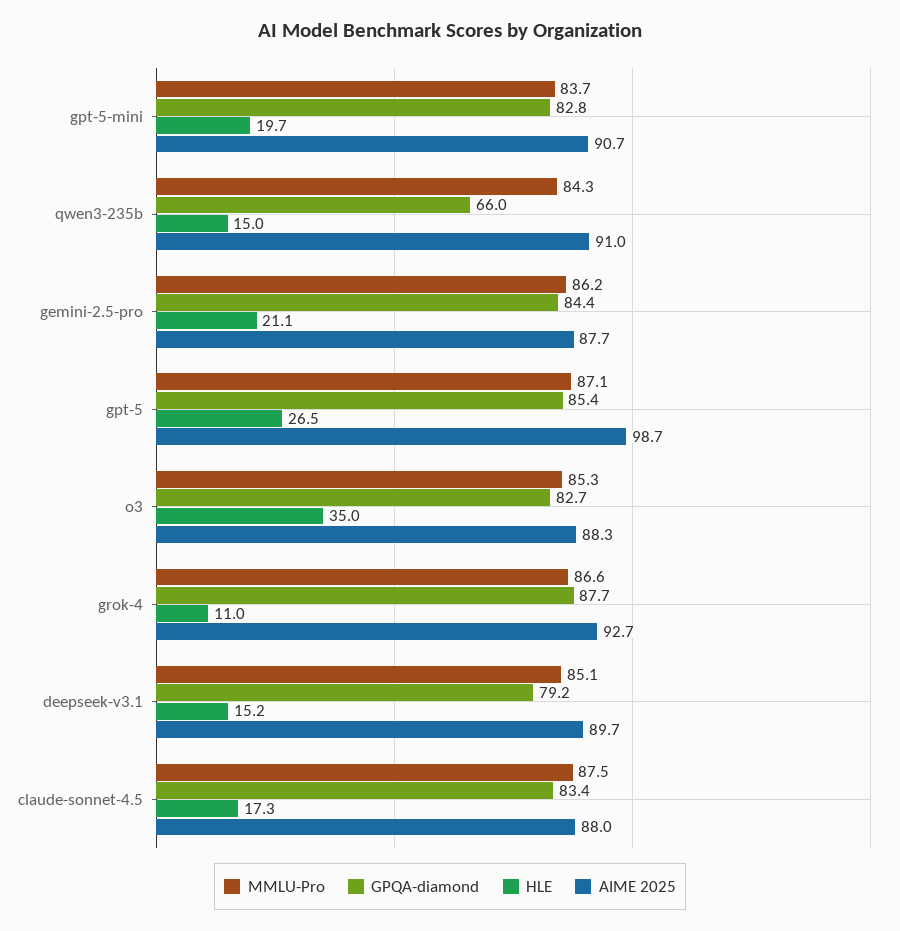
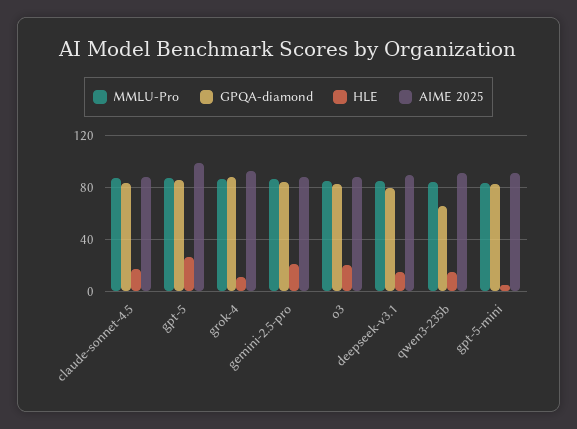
  {
    "MMLU-Pro": {
      "gpt-5-mini": 83.7,
      "qwen3-235b": 84.3,
      "gemini-2.5-pro": 86.2,
      "gpt-5": 87.1,
      "o3": 85.3,
      "grok-4": 86.6,
      "deepseek-v3.1": 85.1,
      "claude-sonnet-4.5": 87.5
    },
    "GPQA-diamond": {
      "gpt-5-mini": 82.8,
      "qwen3-235b": 66,
      "gemini-2.5-pro": 84.4,
      "gpt-5": 85.4,
      "o3": 82.7,
      "grok-4": 87.7,
      "deepseek-v3.1": 79.2,
      "claude-sonnet-4.5": 83.4
    },
    "HLE": {
-     "gpt-5-mini": 19.7,
+     "gpt-5-mini": 5,
      "qwen3-235b": 15,
      "gemini-2.5-pro": 21.1,
      "gpt-5": 26.5,
-     "o3": 35,
+     "o3": 20,
      "grok-4": 11,
      "deepseek-v3.1": 15.2,
      "claude-sonnet-4.5": 17.3
    },
    "AIME 2025": {
      "gpt-5-mini": 90.7,
      "qwen3-235b": 91,
      "gemini-2.5-pro": 87.7,
      "gpt-5": 98.7,
      "o3": 88.3,
      "grok-4": 92.7,
      "deepseek-v3.1": 89.7,
      "claude-sonnet-4.5": 88
    }
  }

